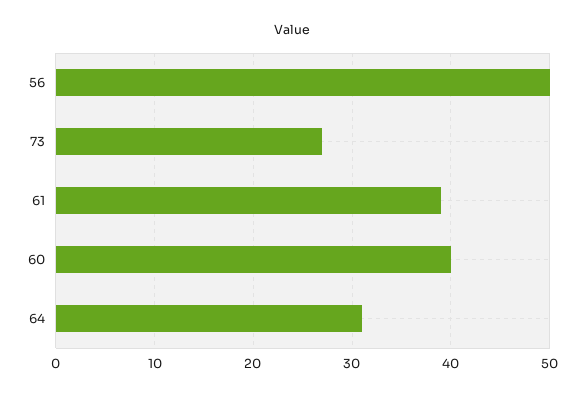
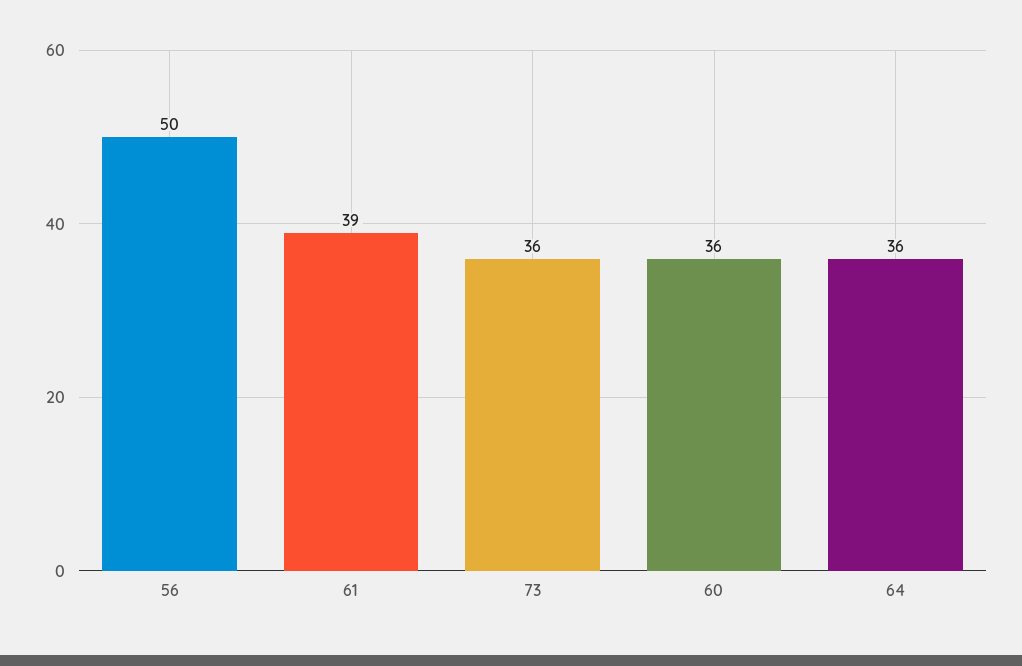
  {
    "56": 50,
-   "73": 27,
+   "73": 36,
    "61": 39,
-   "60": 40,
+   "60": 36,
-   "64": 31
+   "64": 36
  }

